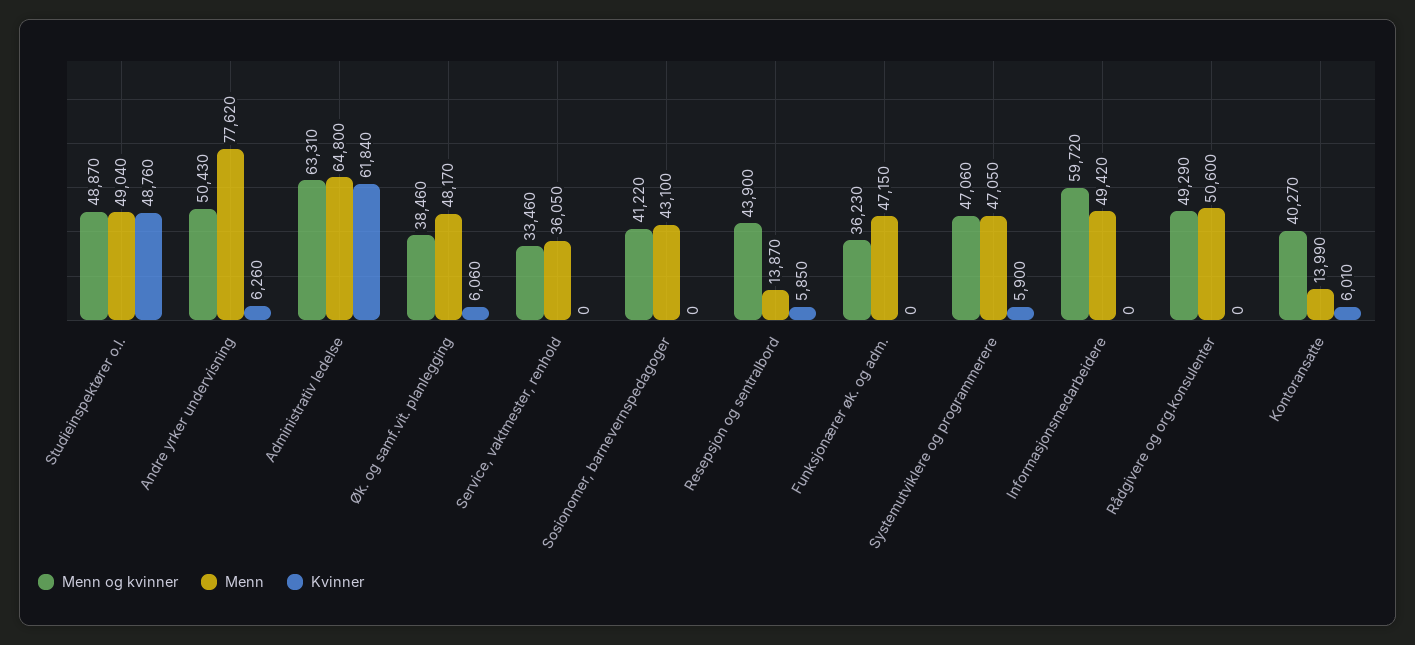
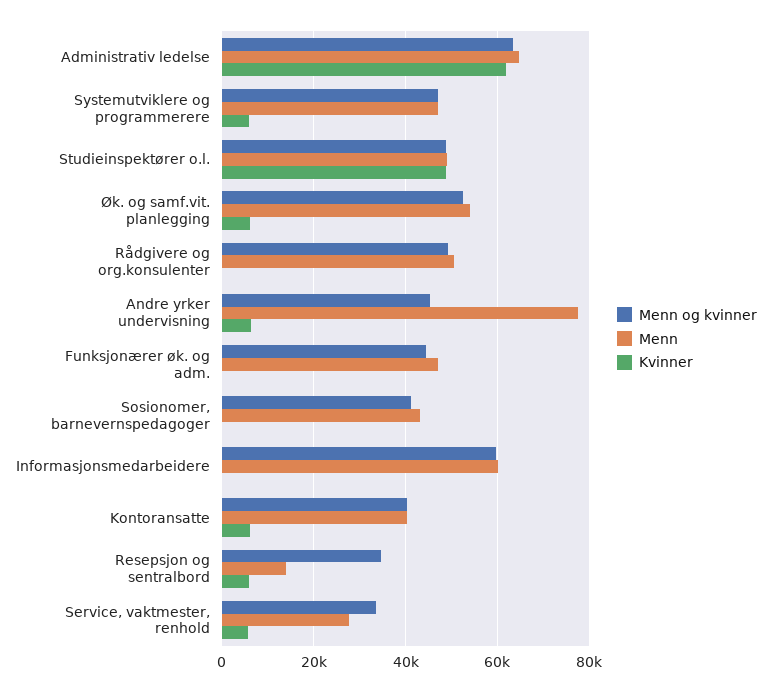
  {
    "Menn og kvinner": {
      "Studieinspektører o.l.": 48870,
-     "Andre yrker undervisning": 50430,
+     "Andre yrker undervisning": 46000,
      "Administrativ ledelse": 63310,
-     "Øk. og samf.vit. planlegging": 38460,
+     "Øk. og samf.vit. planlegging": 52000,
      "Service, vaktmester, renhold": 33460,
      "Sosionomer, barnevernspedagoger": 41220,
-     "Resepsjon og sentralbord": 43900,
+     "Resepsjon og sentralbord": 34000,
-     "Funksjonærer øk. og adm.": 36230,
+     "Funksjonærer øk. og adm.": 44000,
      "Systemutviklere og programmerere": 47060,
      "Informasjonsmedarbeidere": 59720,
      "Rådgivere og org.konsulenter": 49290,
      "Kontoransatte": 40270
    },
    "Menn": {
      "Studieinspektører o.l.": 49040,
      "Andre yrker undervisning": 77620,
      "Administrativ ledelse": 64800,
-     "Øk. og samf.vit. planlegging": 48170,
+     "Øk. og samf.vit. planlegging": 54000,
-     "Service, vaktmester, renhold": 36050,
+     "Service, vaktmester, renhold": 28000,
      "Sosionomer, barnevernspedagoger": 43100,
      "Resepsjon og sentralbord": 13870,
      "Funksjonærer øk. og adm.": 47150,
      "Systemutviklere og programmerere": 47050,
-     "Informasjonsmedarbeidere": 49420,
+     "Informasjonsmedarbeidere": 60000,
      "Rådgivere og org.konsulenter": 50600,
-     "Kontoransatte": 13990
+     "Kontoransatte": 40000
    },
    "Kvinner": {
      "Studieinspektører o.l.": 48760,
      "Andre yrker undervisning": 6260,
      "Administrativ ledelse": 61840,
      "Øk. og samf.vit. planlegging": 6060,
-     "Service, vaktmester, renhold": 0,
+     "Service, vaktmester, renhold": 6000,
      "Sosionomer, barnevernspedagoger": 0,
      "Resepsjon og sentralbord": 5850,
      "Funksjonærer øk. og adm.": 0,
      "Systemutviklere og programmerere": 5900,
      "Informasjonsmedarbeidere": 0,
      "Rådgivere og org.konsulenter": 0,
      "Kontoransatte": 6010
    }
  }

